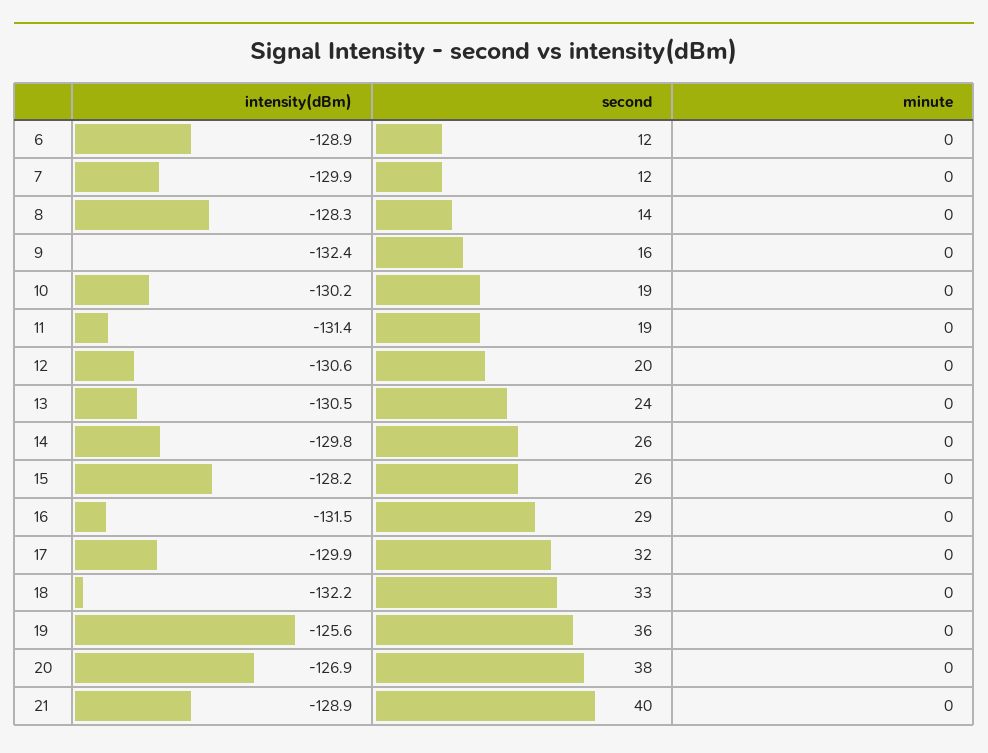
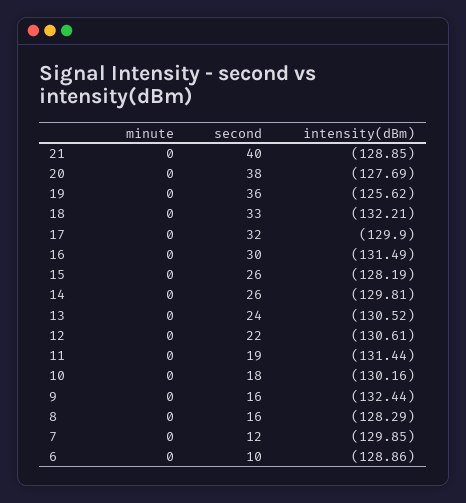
  {
    "intensity(dBm)": {
      "6": -128.86,
      "7": -129.85,
      "8": -128.29,
      "9": -132.44,
      "10": -130.16,
      "11": -131.44,
      "12": -130.61,
      "13": -130.52,
      "14": -129.81,
      "15": -128.19,
      "16": -131.49,
      "17": -129.9,
      "18": -132.21,
      "19": -125.62,
-     "20": -126.9,
+     "20": -127.69,
      "21": -128.85
    },
    "second": {
-     "6": 12,
+     "6": 10,
      "7": 12,
-     "8": 14,
+     "8": 16,
      "9": 16,
-     "10": 19,
+     "10": 18,
      "11": 19,
-     "12": 20,
+     "12": 22,
      "13": 24,
      "14": 26,
      "15": 26,
-     "16": 29,
+     "16": 30,
      "17": 32,
      "18": 33,
      "19": 36,
      "20": 38,
      "21": 40
    },
    "minute": {
      "6": 0,
      "7": 0,
      "8": 0,
      "9": 0,
      "10": 0,
      "11": 0,
      "12": 0,
      "13": 0,
      "14": 0,
      "15": 0,
      "16": 0,
      "17": 0,
      "18": 0,
      "19": 0,
      "20": 0,
      "21": 0
    }
  }

